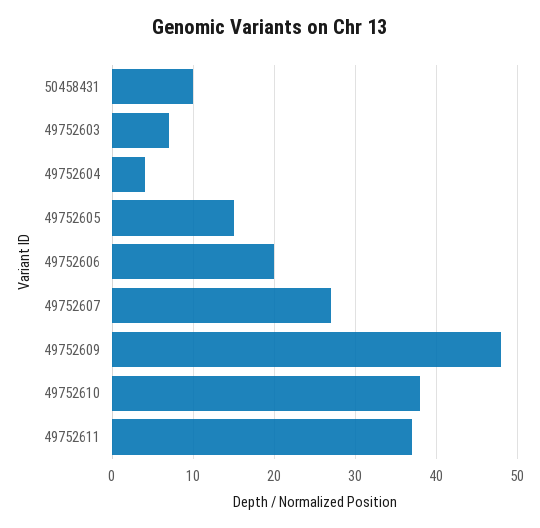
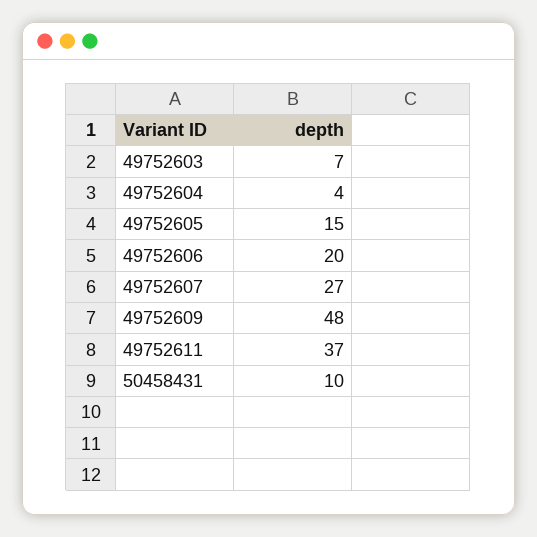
  {
    "50458431": 10,
    "49752603": 7,
    "49752604": 4,
    "49752605": 15,
    "49752606": 20,
    "49752607": 27,
    "49752609": 48,
-   "49752610": 38,
    "49752611": 37
  }

